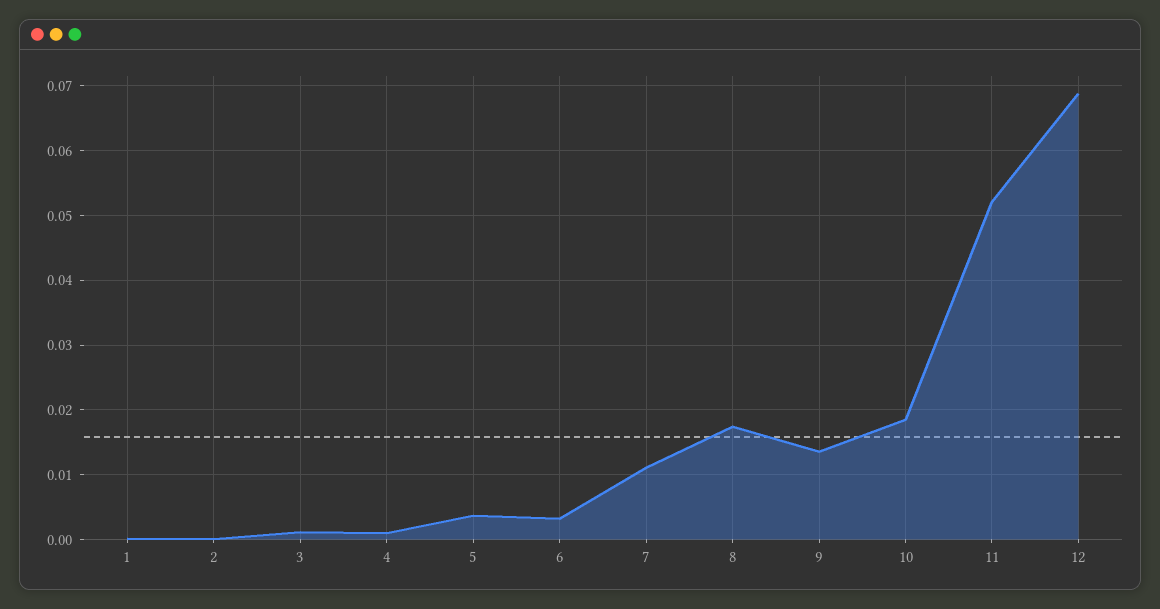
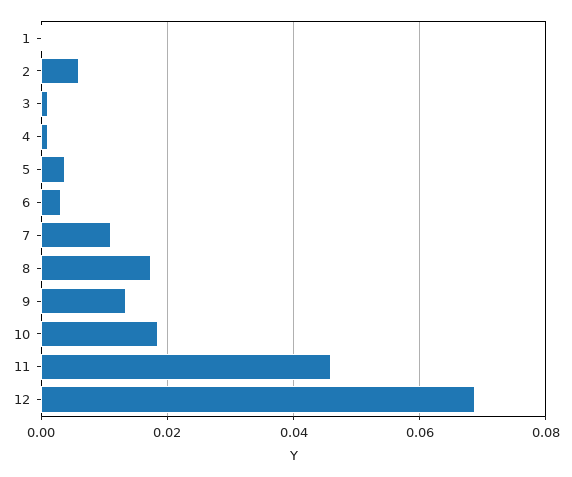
  {
    "1": 0,
-   "2": 0,
+   "2": 0.006,
    "3": 0.001,
    "4": 0.001,
    "5": 0.004,
    "6": 0.003,
    "7": 0.011,
    "8": 0.017,
    "9": 0.014,
    "10": 0.019,
-   "11": 0.052,
+   "11": 0.046,
    "12": 0.069
  }

